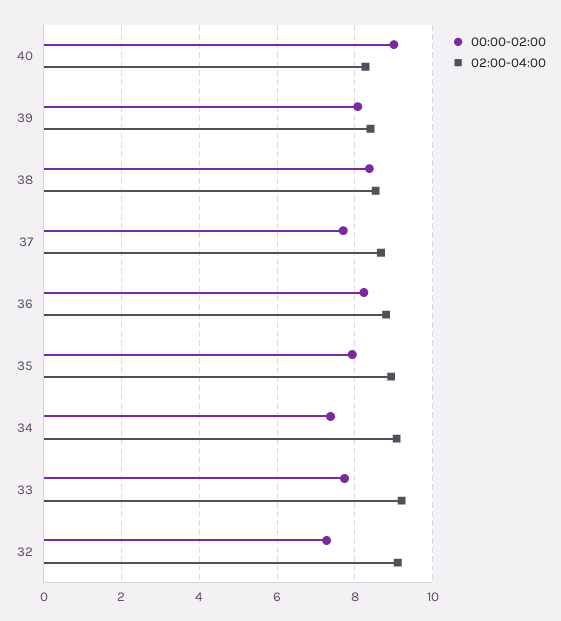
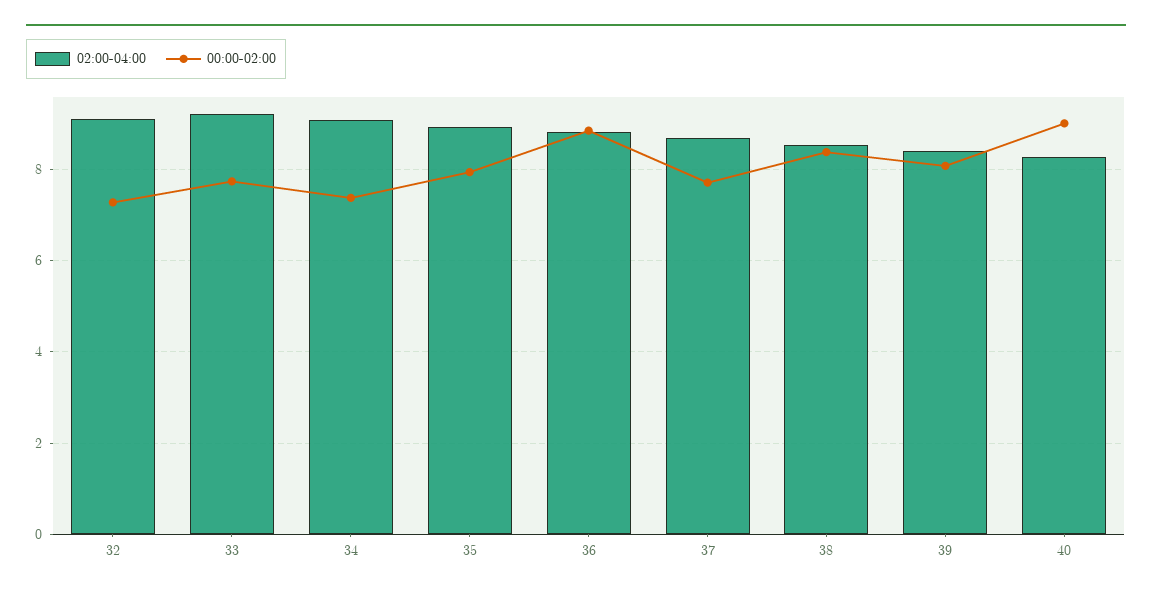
  {
    "00:00-02:00": {
      "40": 9,
      "39": 8,
      "38": 8.4,
      "37": 7.8,
-     "36": 8.2,
+     "36": 8.8,
      "35": 8,
      "34": 7.4,
      "33": 7.8,
      "32": 7.2
    },
    "02:00-04:00": {
      "40": 8.2,
      "39": 8.4,
      "38": 8.6,
      "37": 8.6,
      "36": 8.8,
      "35": 9,
      "34": 9,
      "33": 9.2,
      "32": 9.2
    }
  }

